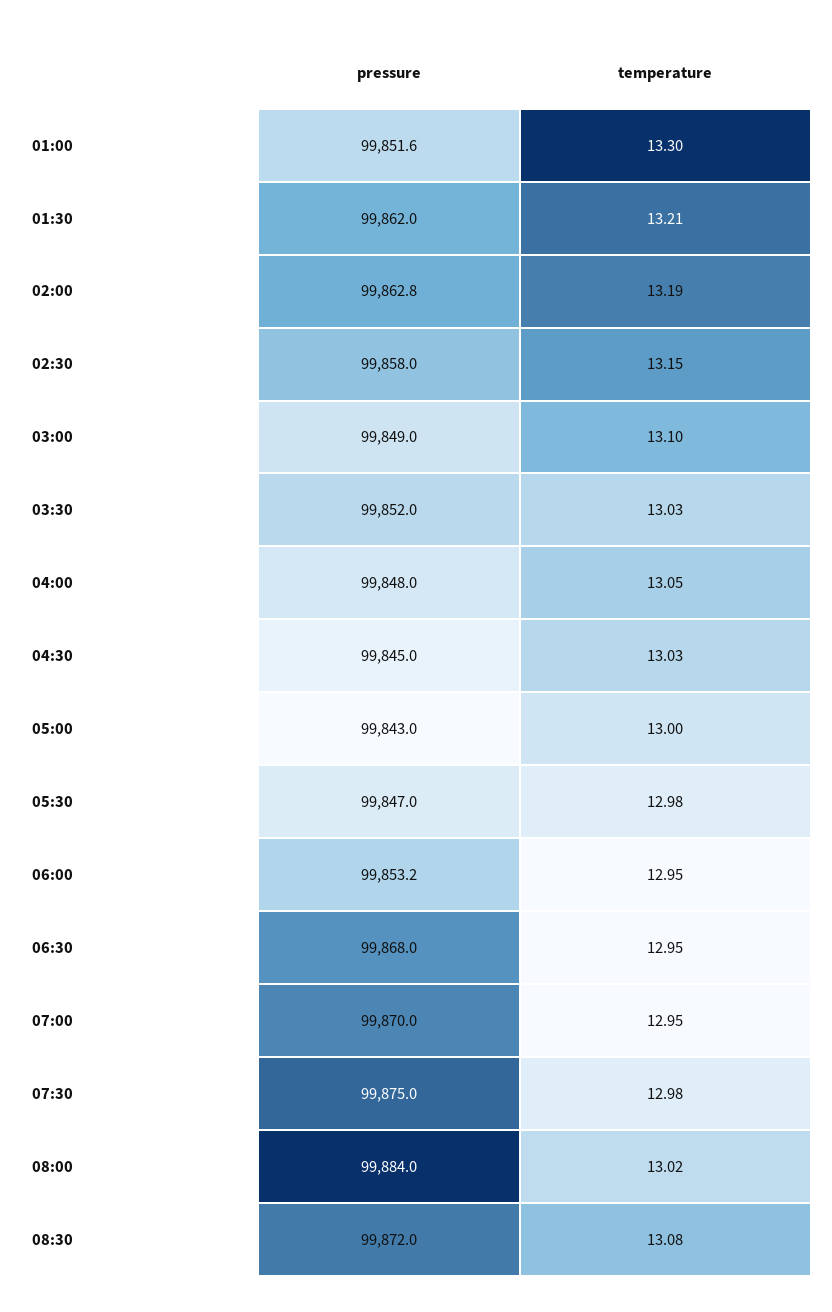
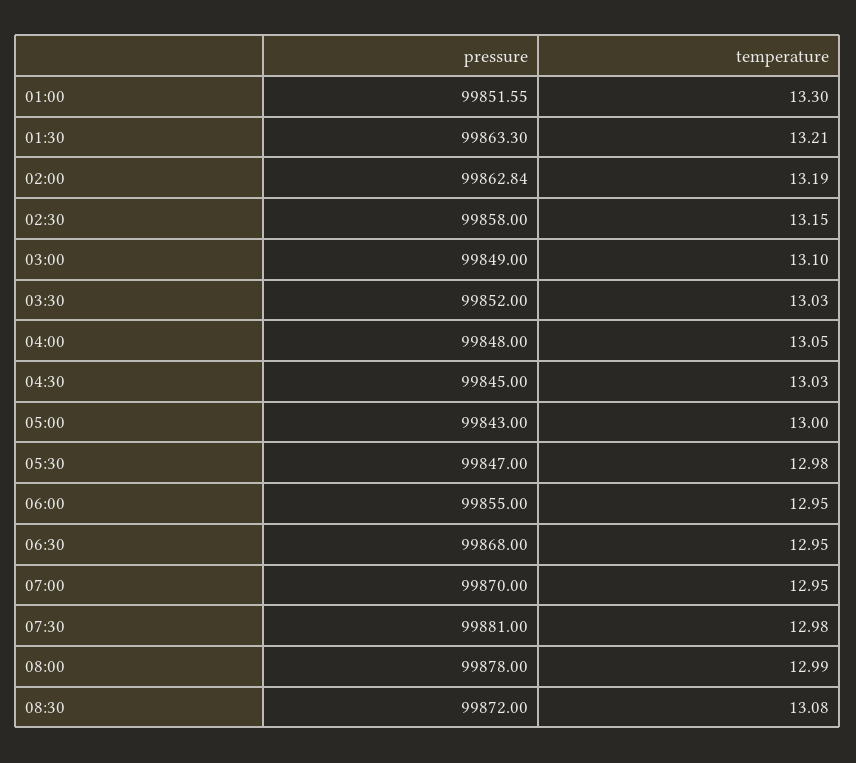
  {
    "pressure": {
      "01:00": 99851.55,
-     "01:30": 99862,
+     "01:30": 99863.3,
      "02:00": 99862.84,
      "02:30": 99858,
      "03:00": 99849,
      "03:30": 99852,
      "04:00": 99848,
      "04:30": 99845,
      "05:00": 99843,
      "05:30": 99847,
-     "06:00": 99853.2,
+     "06:00": 99855,
      "06:30": 99868,
      "07:00": 99870,
-     "07:30": 99875,
+     "07:30": 99881,
-     "08:00": 99884,
+     "08:00": 99878,
      "08:30": 99872
    },
    "temperature": {
      "01:00": 13.3,
      "01:30": 13.21,
      "02:00": 13.19,
      "02:30": 13.15,
      "03:00": 13.1,
      "03:30": 13.03,
      "04:00": 13.05,
      "04:30": 13.03,
      "05:00": 13,
      "05:30": 12.98,
      "06:00": 12.95,
      "06:30": 12.95,
      "07:00": 12.95,
      "07:30": 12.98,
-     "08:00": 13.02,
+     "08:00": 12.99,
      "08:30": 13.08
    }
  }

